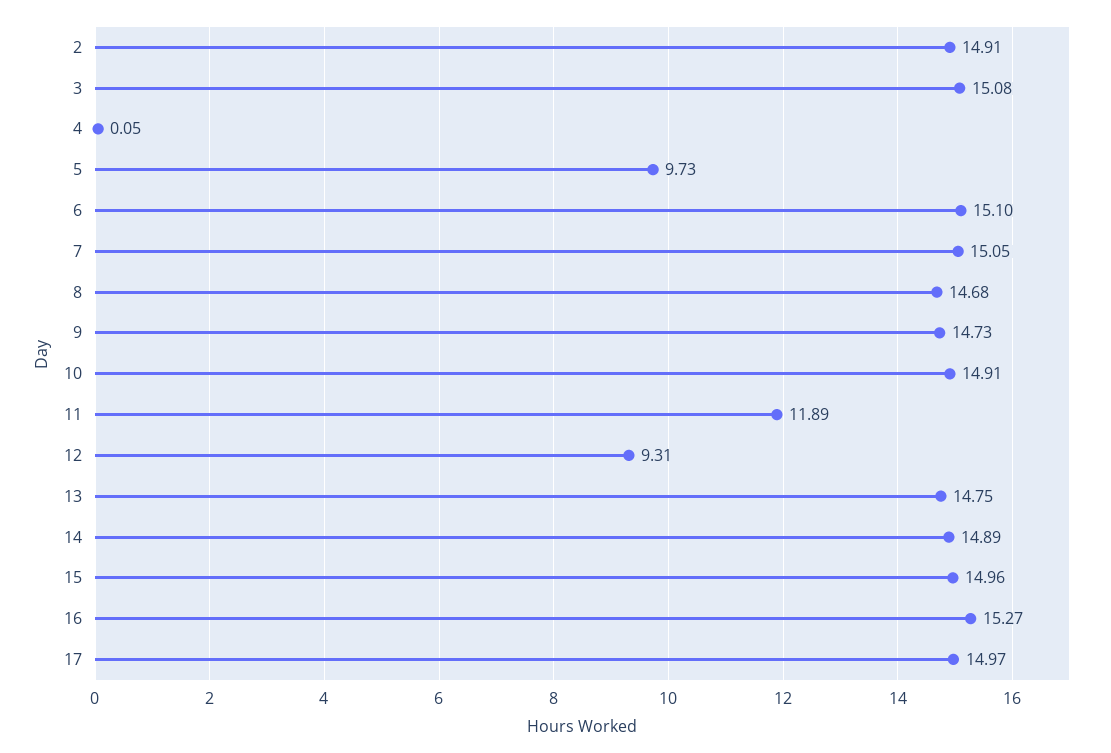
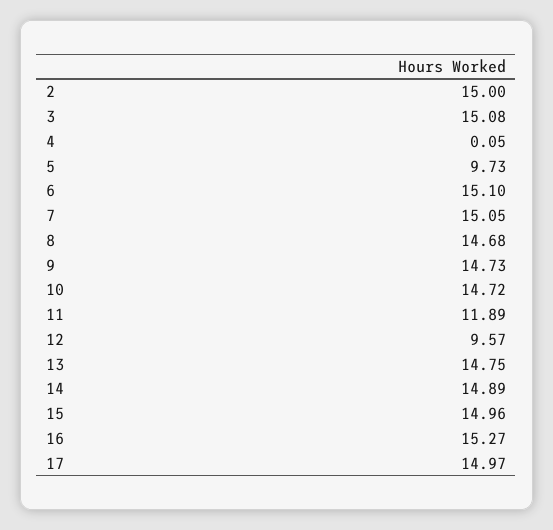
  {
-   "2": 14.91,
+   "2": 15,
    "3": 15.08,
    "4": 0.05,
    "5": 9.73,
    "6": 15.1,
    "7": 15.05,
    "8": 14.68,
    "9": 14.73,
-   "10": 14.91,
+   "10": 14.72,
    "11": 11.89,
-   "12": 9.31,
+   "12": 9.57,
    "13": 14.75,
    "14": 14.89,
    "15": 14.96,
    "16": 15.27,
    "17": 14.97
  }

